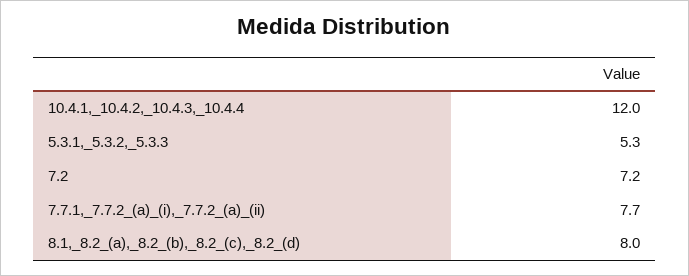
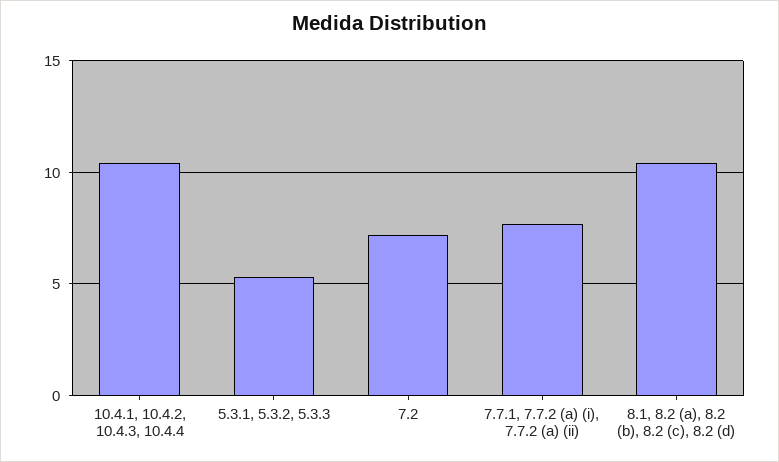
  {
-   "10.4.1,_10.4.2,_10.4.3,_10.4.4": 12,
+   "10.4.1,_10.4.2,_10.4.3,_10.4.4": 10.5,
    "5.3.1,_5.3.2,_5.3.3": 5.3,
    "7.2": 7.2,
    "7.7.1,_7.7.2_(a)_(i),_7.7.2_(a)_(ii)": 7.7,
-   "8.1,_8.2_(a),_8.2_(b),_8.2_(c),_8.2_(d)": 8
+   "8.1,_8.2_(a),_8.2_(b),_8.2_(c),_8.2_(d)": 10.5
  }

